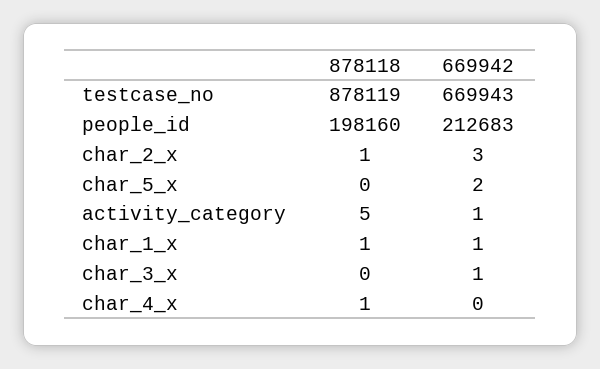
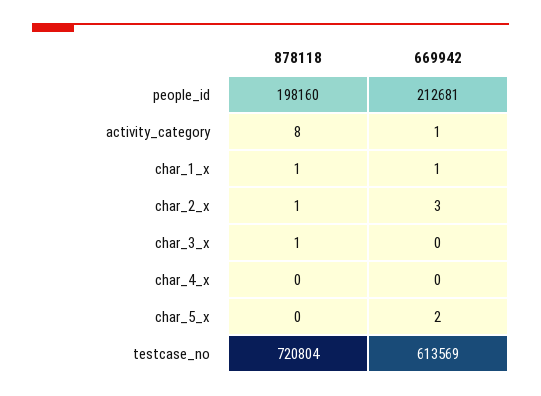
  {
    "878118": {
-     "testcase_no": 878119,
+     "testcase_no": 720804,
      "people_id": 198160,
      "char_2_x": 1,
      "char_5_x": 0,
-     "activity_category": 5,
+     "activity_category": 8,
      "char_1_x": 1,
-     "char_3_x": 0,
+     "char_3_x": 1,
-     "char_4_x": 1
+     "char_4_x": 0
    },
    "669942": {
-     "testcase_no": 669943,
+     "testcase_no": 613569,
-     "people_id": 212683,
+     "people_id": 212681,
      "char_2_x": 3,
      "char_5_x": 2,
      "activity_category": 1,
      "char_1_x": 1,
-     "char_3_x": 1,
+     "char_3_x": 0,
      "char_4_x": 0
    }
  }

